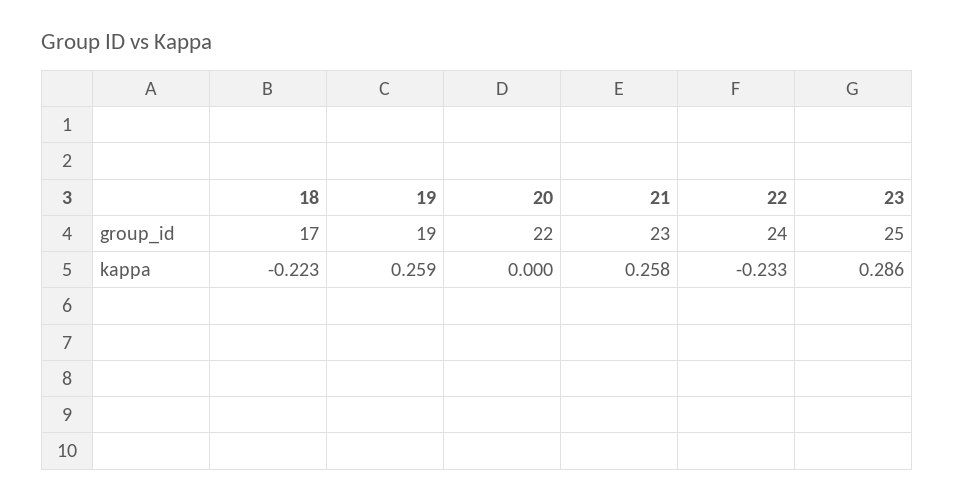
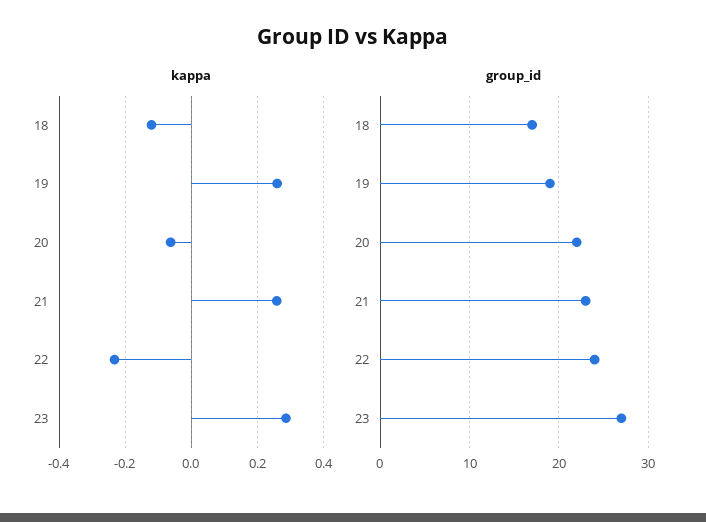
  {
    "group_id": {
      "18": 17,
      "19": 19,
      "20": 22,
      "21": 23,
      "22": 24,
-     "23": 25
+     "23": 27
    },
    "kappa": {
-     "18": -0.223,
+     "18": -0.12,
      "19": 0.259,
-     "20": 0,
+     "20": -0.06,
      "21": 0.258,
      "22": -0.233,
      "23": 0.286
    }
  }

